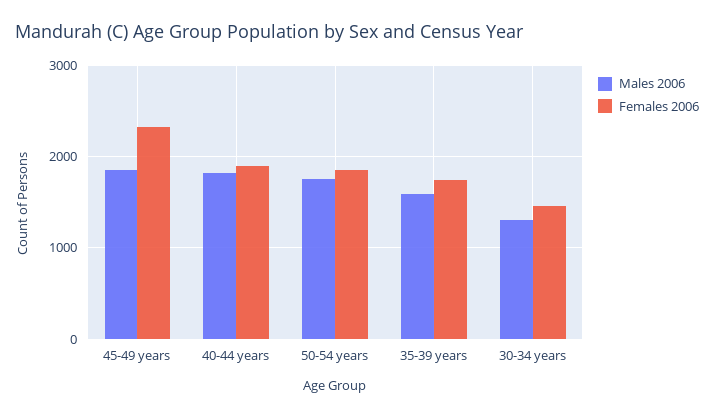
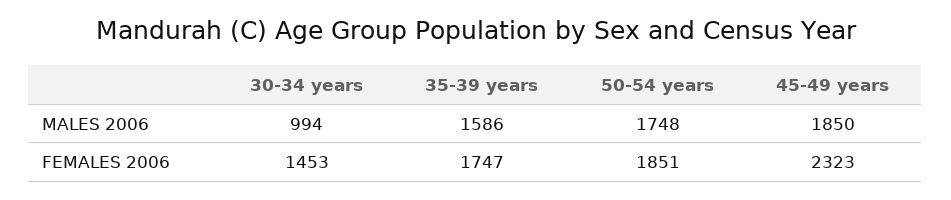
  {
    "Males 2006": {
      "45-49 years": 1850,
-     "40-44 years": 1800,
      "50-54 years": 1748,
      "35-39 years": 1586,
-     "30-34 years": 1300
+     "30-34 years": 994
    },
    "Females 2006": {
      "45-49 years": 2323,
-     "40-44 years": 1900,
      "50-54 years": 1851,
      "35-39 years": 1747,
      "30-34 years": 1453
    }
  }

